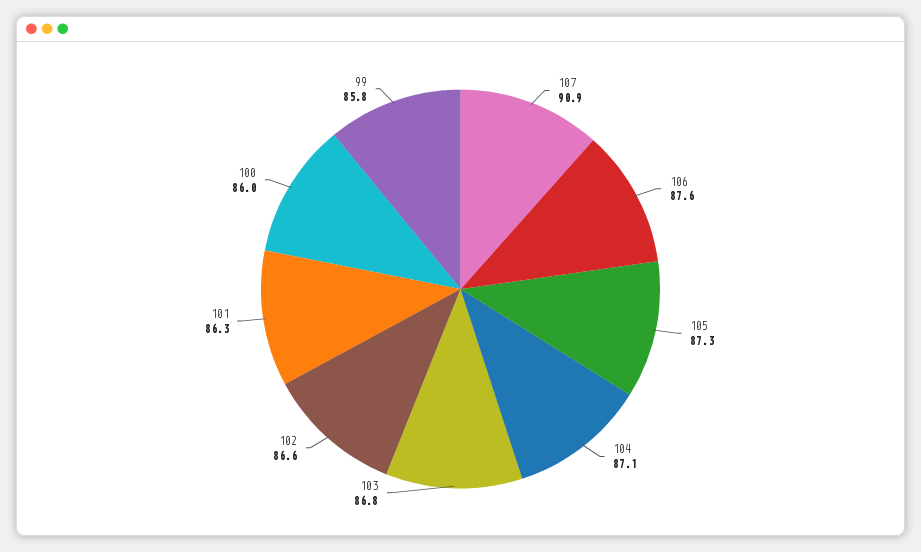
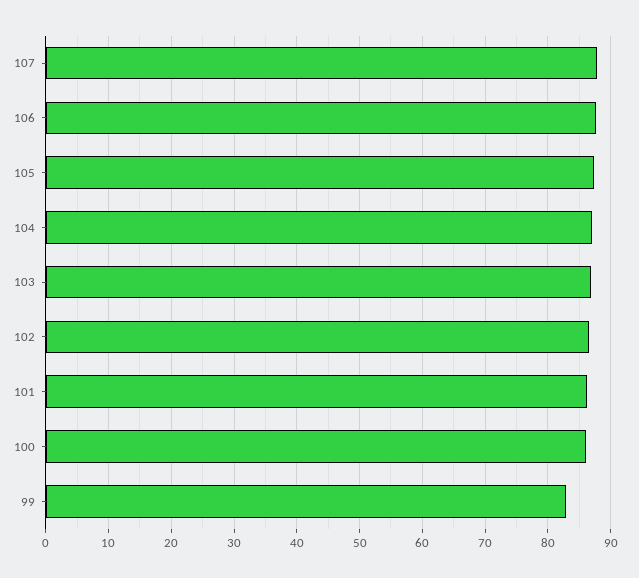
  {
-   "107": 90.9,
+   "107": 88,
    "106": 87.6,
    "105": 87.3,
    "104": 87.1,
    "103": 86.8,
    "102": 86.6,
    "101": 86.3,
    "100": 86,
-   "99": 85.8
+   "99": 83
  }

